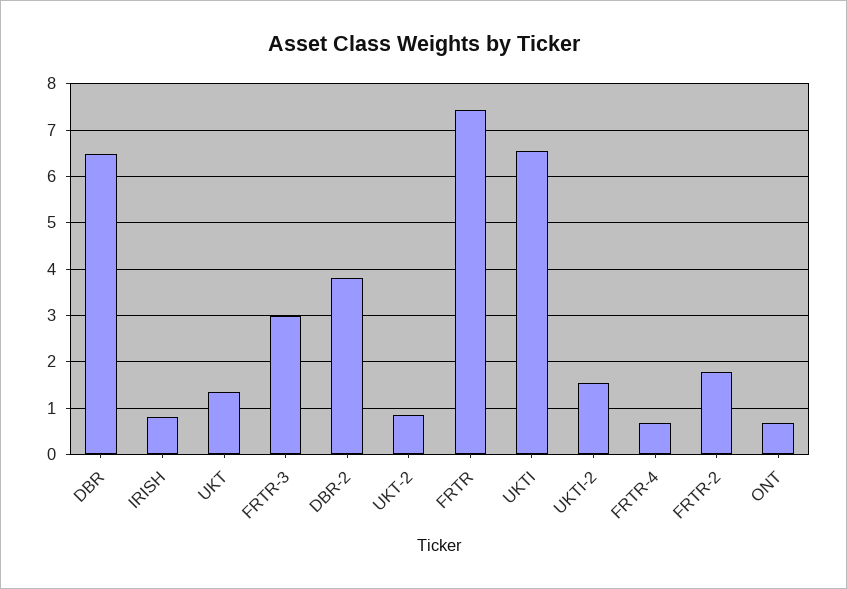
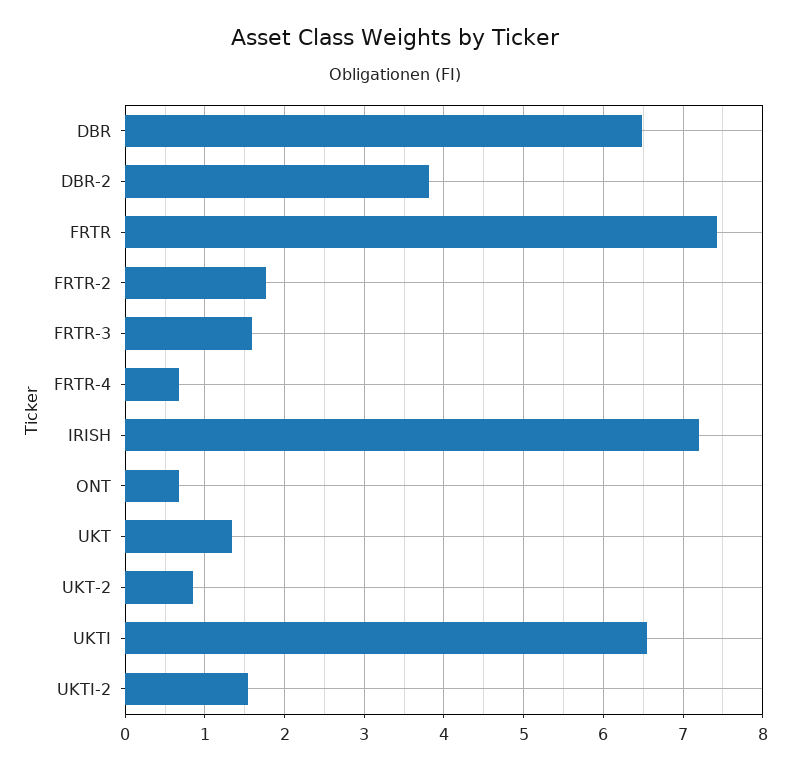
  {
    "DBR": 6.5,
-   "IRISH": 0.8,
+   "IRISH": 7.2,
    "UKT": 1.3,
-   "FRTR-3": 3,
+   "FRTR-3": 1.6,
    "DBR-2": 3.8,
    "UKT-2": 0.9,
    "FRTR": 7.4,
    "UKTI": 6.6,
    "UKTI-2": 1.5,
    "FRTR-4": 0.7,
    "FRTR-2": 1.8,
    "ONT": 0.7
  }

